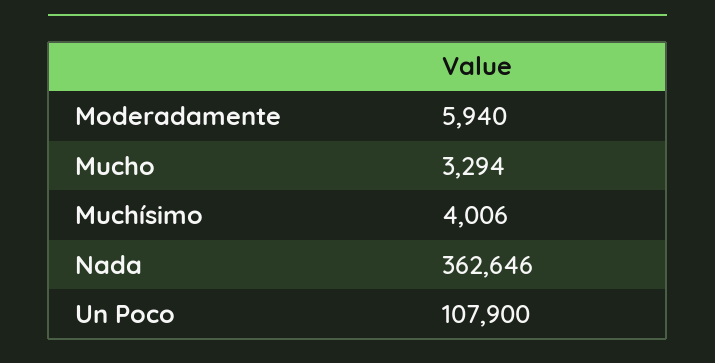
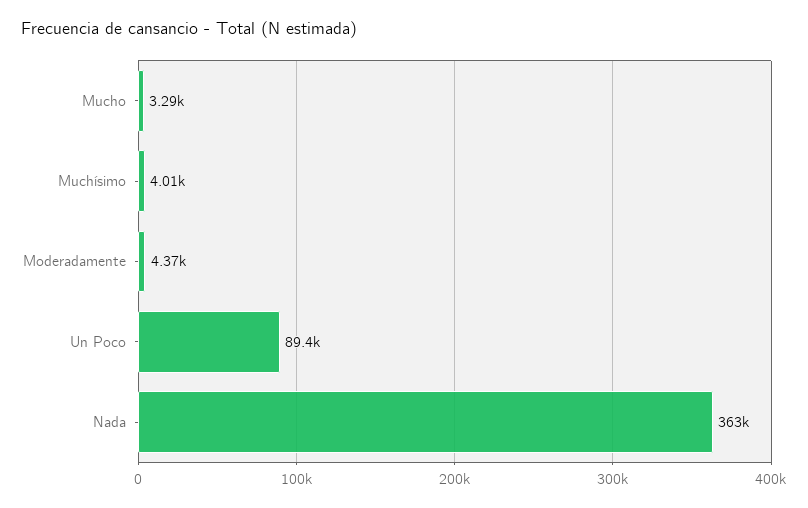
  {
-   "Moderadamente": 5940,
+   "Moderadamente": 4370,
    "Mucho": 3294,
    "Muchísimo": 4006,
    "Nada": 362646,
-   "Un Poco": 107900
+   "Un Poco": 89400
  }

